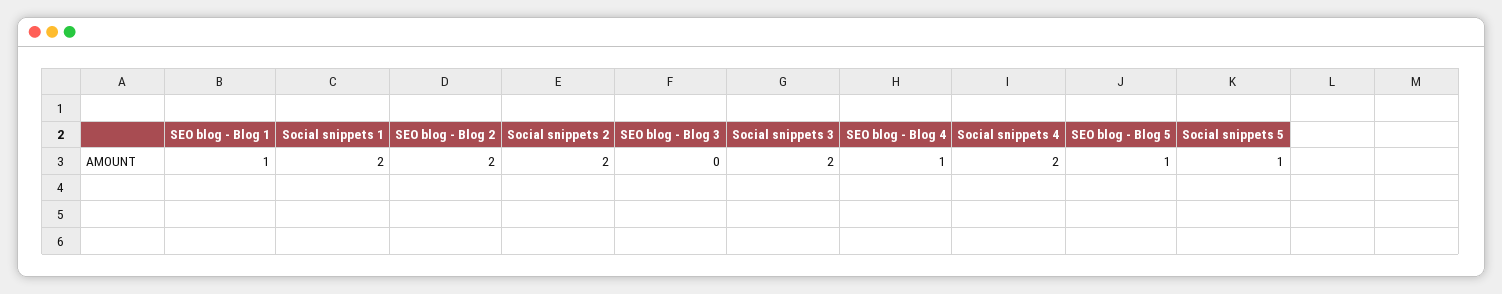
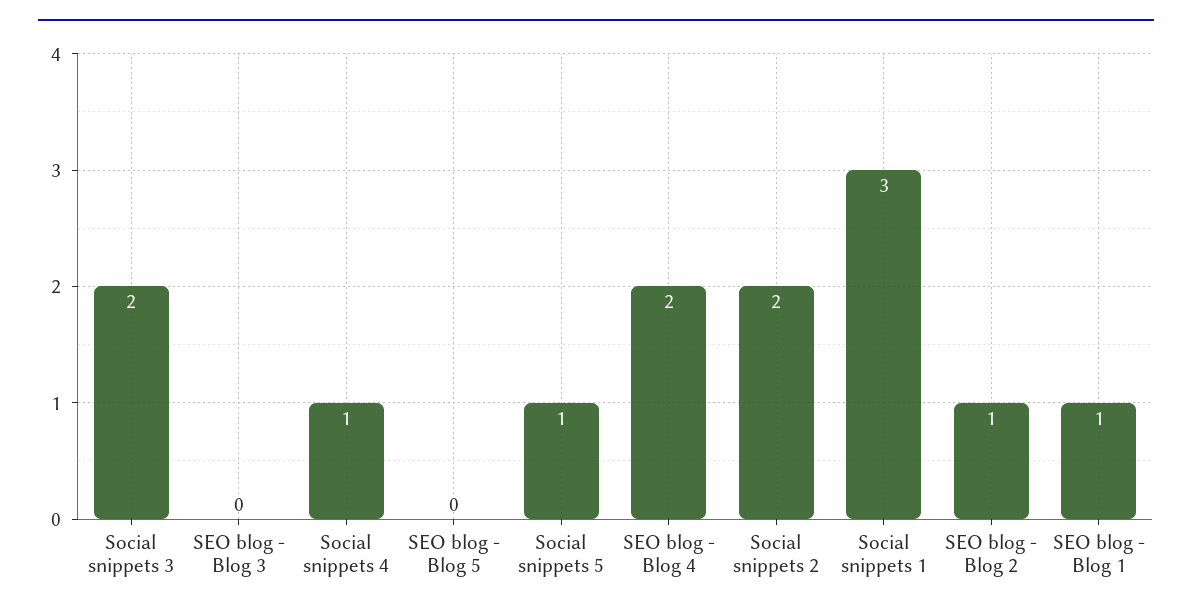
  {
    "SEO blog - Blog 1": 1,
-   "Social snippets 1": 2,
+   "Social snippets 1": 3,
-   "SEO blog - Blog 2": 2,
+   "SEO blog - Blog 2": 1,
    "Social snippets 2": 2,
    "SEO blog - Blog 3": 0,
    "Social snippets 3": 2,
-   "SEO blog - Blog 4": 1,
+   "SEO blog - Blog 4": 2,
-   "Social snippets 4": 2,
+   "Social snippets 4": 1,
-   "SEO blog - Blog 5": 1,
+   "SEO blog - Blog 5": 0,
    "Social snippets 5": 1
  }

